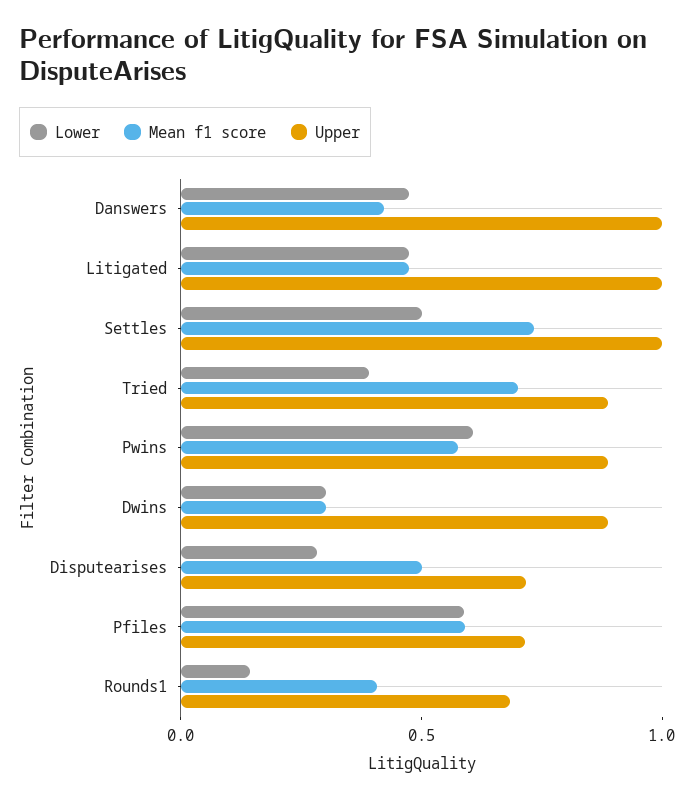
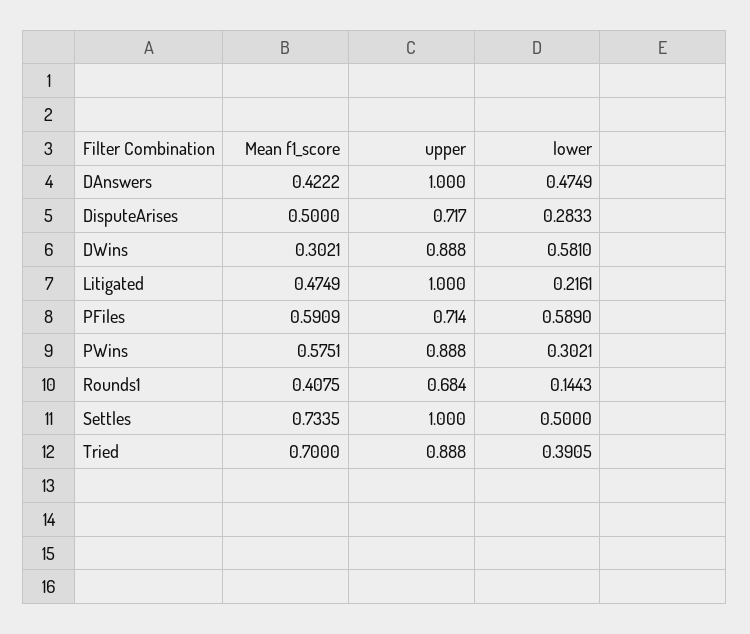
  {
    "Lower": {
      "Danswers": 0.4749,
-     "Litigated": 0.5,
+     "Litigated": 0.2161,
      "Settles": 0.5,
      "Tried": 0.3905,
-     "Pwins": 0.6,
+     "Pwins": 0.3021,
-     "Dwins": 0.3,
+     "Dwins": 0.581,
      "Disputearises": 0.2833,
      "Pfiles": 0.589,
      "Rounds1": 0.1443
    },
    "Mean f1 score": {
      "Danswers": 0.4222,
      "Litigated": 0.4749,
      "Settles": 0.7335,
      "Tried": 0.7,
      "Pwins": 0.5751,
      "Dwins": 0.3021,
      "Disputearises": 0.5,
      "Pfiles": 0.5909,
      "Rounds1": 0.4075
    },
    "Upper": {
      "Danswers": 1,
      "Litigated": 1,
      "Settles": 1,
      "Tried": 0.888,
      "Pwins": 0.888,
      "Dwins": 0.888,
      "Disputearises": 0.717,
      "Pfiles": 0.714,
      "Rounds1": 0.684
    }
  }

